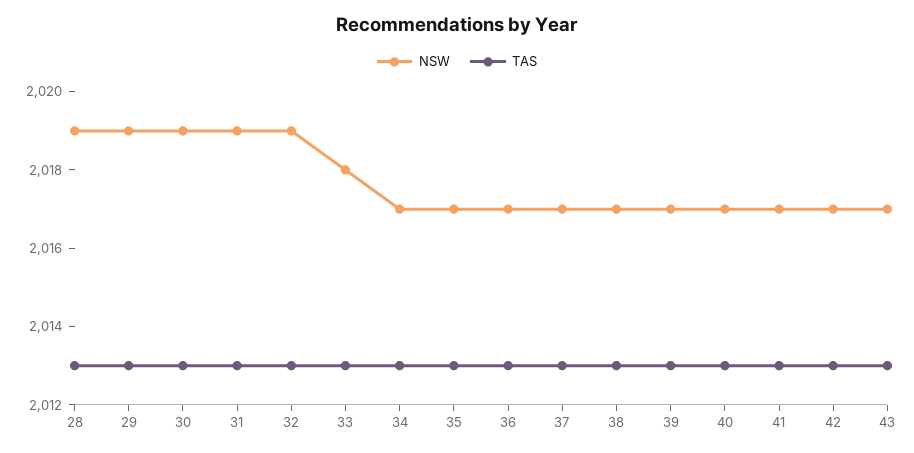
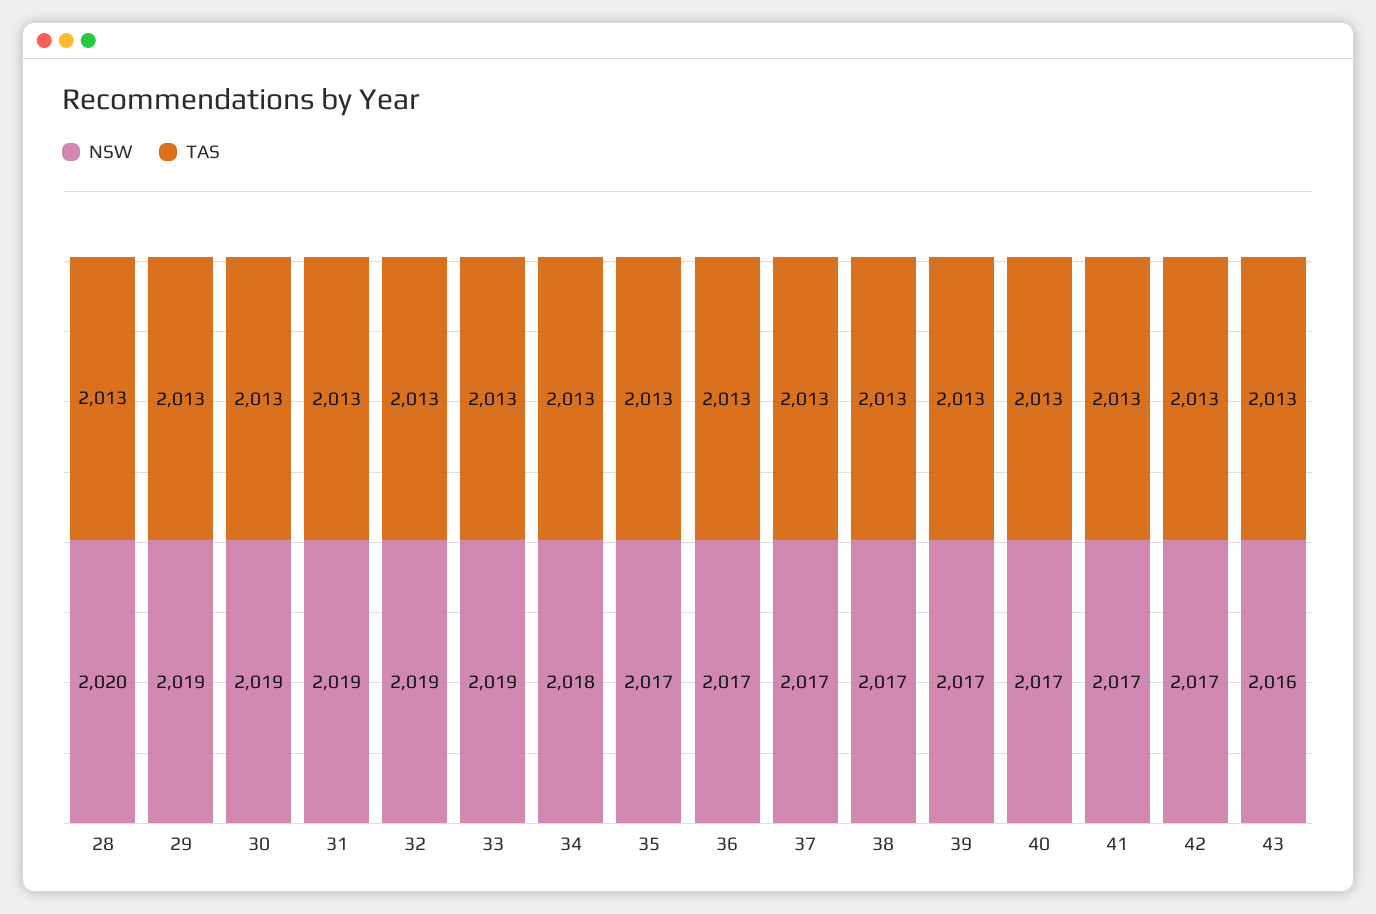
  {
    "NSW": {
-     "28": 2019,
+     "28": 2020,
      "29": 2019,
      "30": 2019,
      "31": 2019,
      "32": 2019,
-     "33": 2018,
+     "33": 2019,
-     "34": 2017,
+     "34": 2018,
      "35": 2017,
      "36": 2017,
      "37": 2017,
      "38": 2017,
      "39": 2017,
      "40": 2017,
      "41": 2017,
      "42": 2017,
-     "43": 2017
+     "43": 2016
    },
    "TAS": {
      "28": 2013,
      "29": 2013,
      "30": 2013,
      "31": 2013,
      "32": 2013,
      "33": 2013,
      "34": 2013,
      "35": 2013,
      "36": 2013,
      "37": 2013,
      "38": 2013,
      "39": 2013,
      "40": 2013,
      "41": 2013,
      "42": 2013,
      "43": 2013
    }
  }

